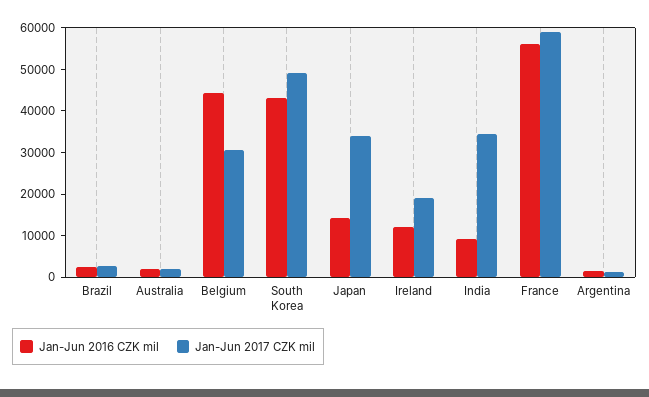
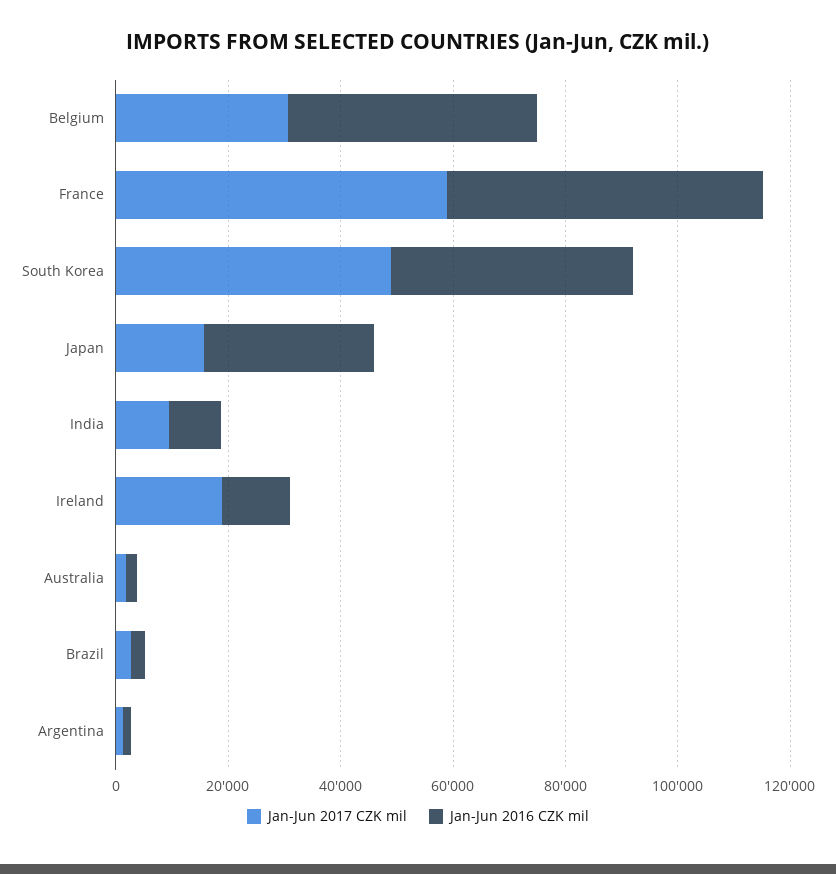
  {
    "Jan-Jun 2016 CZK mil": {
      "Brazil": 2000,
      "Australia": 2000,
      "Belgium": 44000,
      "South Korea": 44000,
-     "Japan": 14000,
+     "Japan": 30000,
      "Ireland": 12000,
      "India": 10000,
      "France": 56000,
      "Argentina": 2000
    },
    "Jan-Jun 2017 CZK mil": {
      "Brazil": 2000,
      "Australia": 2000,
      "Belgium": 30000,
      "South Korea": 50000,
-     "Japan": 34000,
+     "Japan": 15000,
      "Ireland": 18000,
-     "India": 34000,
+     "India": 10000,
      "France": 60000,
      "Argentina": 2000
    }
  }

